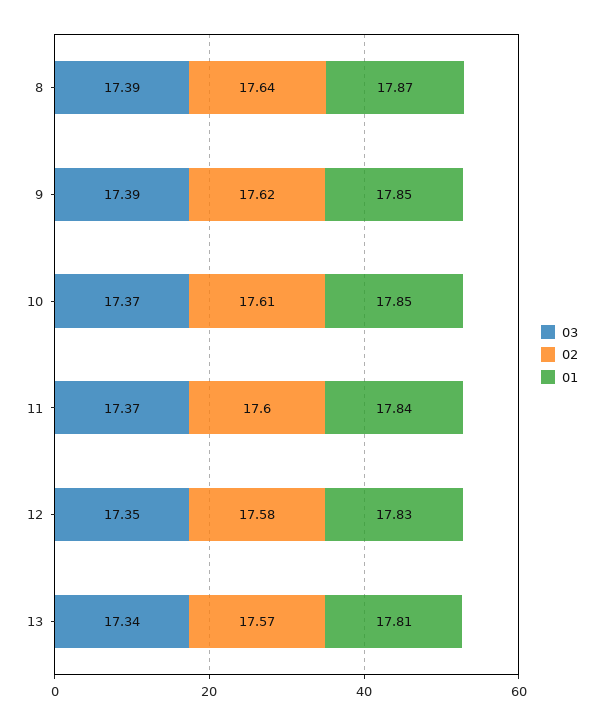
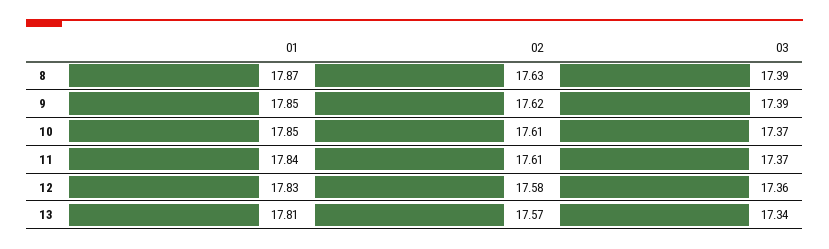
  {
    "03": {
      "8": 17.39,
      "9": 17.39,
      "10": 17.37,
      "11": 17.37,
-     "12": 17.35,
+     "12": 17.36,
      "13": 17.34
    },
    "02": {
-     "8": 17.64,
+     "8": 17.63,
      "9": 17.62,
      "10": 17.61,
-     "11": 17.6,
+     "11": 17.61,
      "12": 17.58,
      "13": 17.57
    },
    "01": {
      "8": 17.87,
      "9": 17.85,
      "10": 17.85,
      "11": 17.84,
      "12": 17.83,
      "13": 17.81
    }
  }

